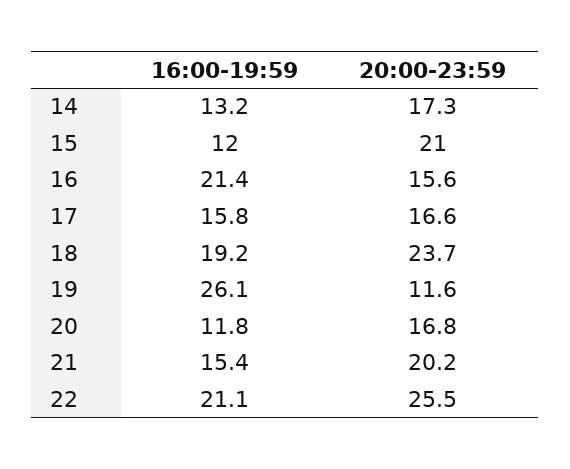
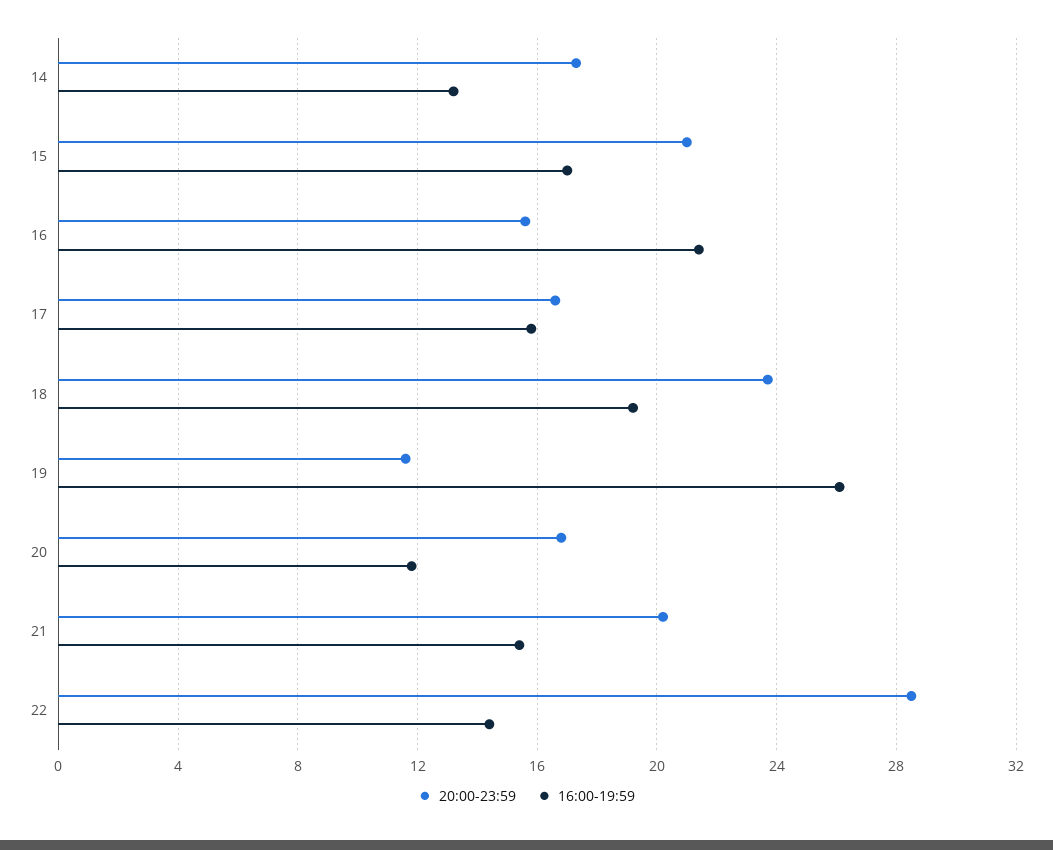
  {
    "16:00-19:59": {
      "14": 13.2,
-     "15": 12,
+     "15": 17,
      "16": 21.4,
      "17": 15.8,
      "18": 19.2,
      "19": 26.1,
      "20": 11.8,
      "21": 15.4,
-     "22": 21.1
+     "22": 14.5
    },
    "20:00-23:59": {
      "14": 17.3,
      "15": 21,
      "16": 15.6,
      "17": 16.6,
      "18": 23.7,
      "19": 11.6,
      "20": 16.8,
      "21": 20.2,
-     "22": 25.5
+     "22": 28.5
    }
  }

